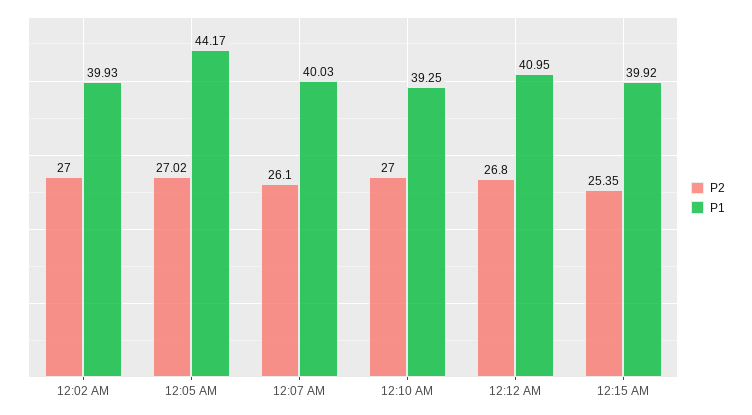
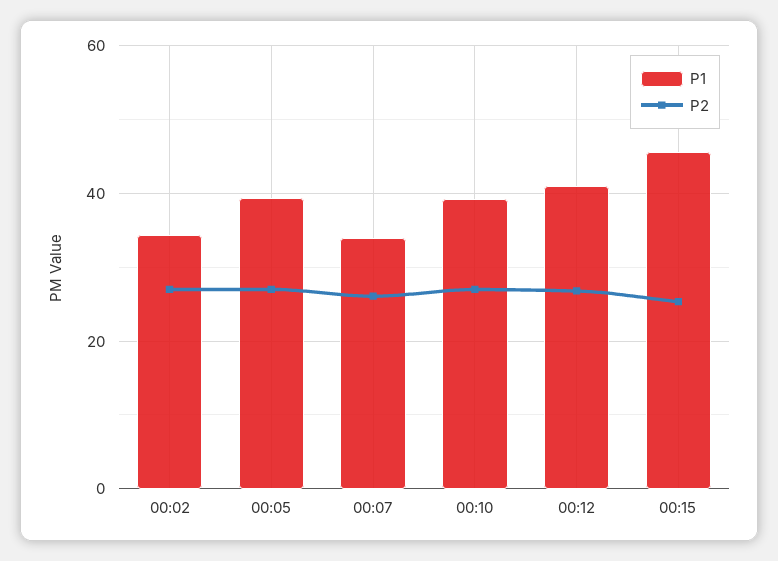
  {
    "P2": {
      "12:02 AM": 27,
      "12:05 AM": 27.02,
      "12:07 AM": 26.1,
      "12:10 AM": 27,
      "12:12 AM": 26.8,
      "12:15 AM": 25.35
    },
    "P1": {
-     "12:02 AM": 39.93,
+     "12:02 AM": 34,
-     "12:05 AM": 44.17,
+     "12:05 AM": 40,
-     "12:07 AM": 40.03,
+     "12:07 AM": 34,
      "12:10 AM": 39.25,
      "12:12 AM": 40.95,
-     "12:15 AM": 39.92
+     "12:15 AM": 46
    }
  }

